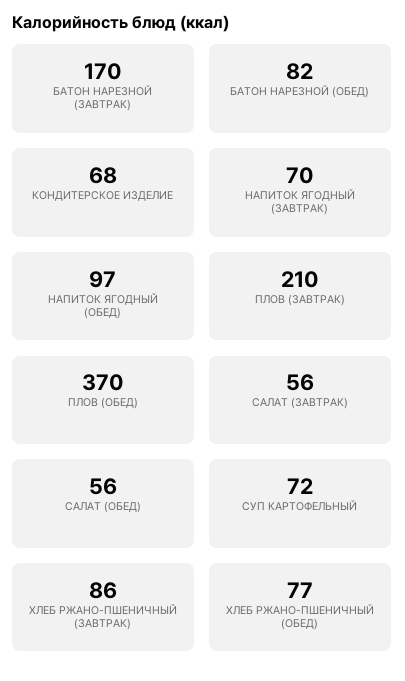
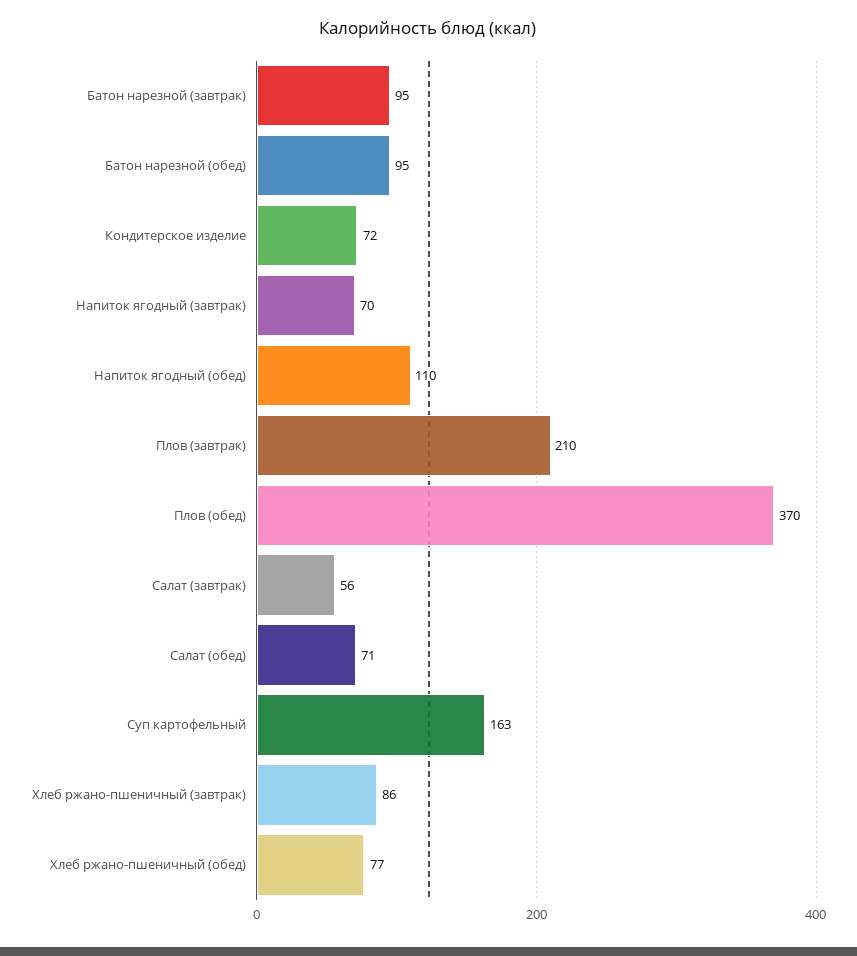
  {
-   "БАТОН НАРЕЗНОЙ (ЗАВТРАК)": 170,
+   "БАТОН НАРЕЗНОЙ (ЗАВТРАК)": 95,
-   "БАТОН НАРЕЗНОЙ (ОБЕД)": 82,
+   "БАТОН НАРЕЗНОЙ (ОБЕД)": 95,
-   "КОНДИТЕРСКОЕ ИЗДЕЛИЕ": 68,
+   "КОНДИТЕРСКОЕ ИЗДЕЛИЕ": 72,
    "НАПИТОК ЯГОДНЫЙ (ЗАВТРАК)": 70,
-   "НАПИТОК ЯГОДНЫЙ (ОБЕД)": 97,
+   "НАПИТОК ЯГОДНЫЙ (ОБЕД)": 110,
    "ПЛОВ (ЗАВТРАК)": 210,
    "ПЛОВ (ОБЕД)": 370,
    "САЛАТ (ЗАВТРАК)": 56,
-   "САЛАТ (ОБЕД)": 56,
+   "САЛАТ (ОБЕД)": 71,
-   "СУП КАРТОФЕЛЬНЫЙ": 72,
+   "СУП КАРТОФЕЛЬНЫЙ": 163,
    "ХЛЕБ РЖАНО-ПШЕНИЧНЫЙ (ЗАВТРАК)": 86,
    "ХЛЕБ РЖАНО-ПШЕНИЧНЫЙ (ОБЕД)": 77
  }

